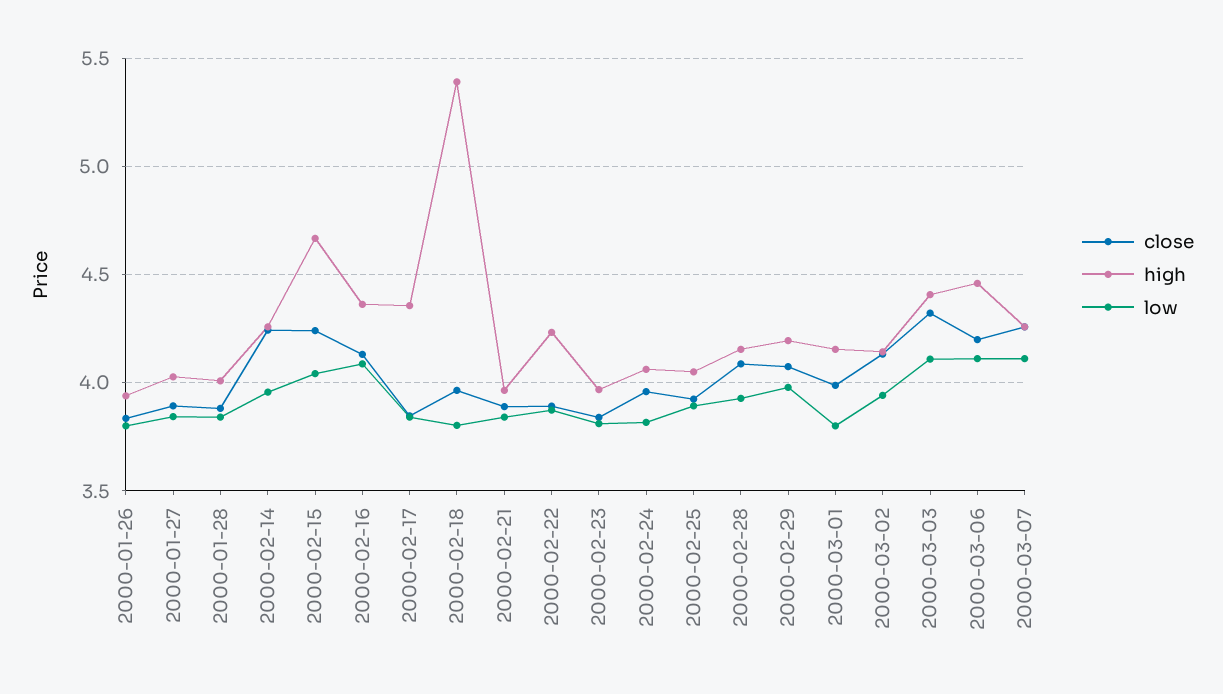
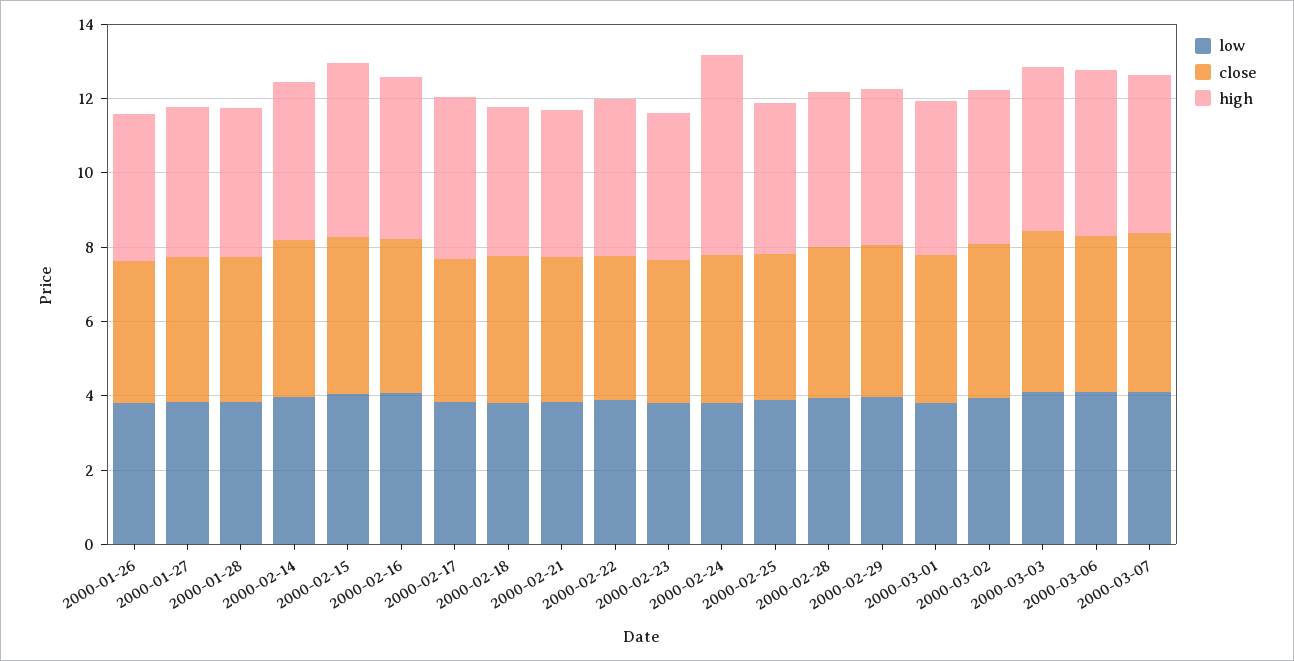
  {
    "close": {
      "2000-01-26": 3.85,
      "2000-01-27": 3.9,
      "2000-01-28": 3.9,
      "2000-02-14": 4.25,
      "2000-02-15": 4.25,
      "2000-02-16": 4.15,
      "2000-02-17": 3.85,
      "2000-02-18": 3.95,
      "2000-02-21": 3.9,
      "2000-02-22": 3.9,
      "2000-02-23": 3.85,
      "2000-02-24": 3.95,
      "2000-02-25": 3.9,
      "2000-02-28": 4.1,
      "2000-02-29": 4.05,
      "2000-03-01": 4,
      "2000-03-02": 4.15,
      "2000-03-03": 4.3,
      "2000-03-06": 4.2,
      "2000-03-07": 4.25
    },
    "high": {
      "2000-01-26": 3.95,
      "2000-01-27": 4.05,
      "2000-01-28": 4,
      "2000-02-14": 4.25,
      "2000-02-15": 4.65,
      "2000-02-16": 4.35,
      "2000-02-17": 4.35,
-     "2000-02-18": 5.4,
+     "2000-02-18": 4,
      "2000-02-21": 3.95,
      "2000-02-22": 4.25,
      "2000-02-23": 3.95,
-     "2000-02-24": 4.05,
+     "2000-02-24": 5.5,
      "2000-02-25": 4.05,
      "2000-02-28": 4.15,
      "2000-02-29": 4.2,
      "2000-03-01": 4.15,
      "2000-03-02": 4.15,
      "2000-03-03": 4.4,
      "2000-03-06": 4.45,
      "2000-03-07": 4.25
    },
    "low": {
      "2000-01-26": 3.8,
      "2000-01-27": 3.85,
      "2000-01-28": 3.85,
      "2000-02-14": 3.95,
      "2000-02-15": 4.05,
      "2000-02-16": 4.1,
      "2000-02-17": 3.85,
      "2000-02-18": 3.8,
      "2000-02-21": 3.85,
      "2000-02-22": 3.85,
      "2000-02-23": 3.8,
      "2000-02-24": 3.8,
      "2000-02-25": 3.9,
      "2000-02-28": 3.95,
      "2000-02-29": 4,
      "2000-03-01": 3.8,
      "2000-03-02": 3.95,
      "2000-03-03": 4.1,
      "2000-03-06": 4.1,
      "2000-03-07": 4.1
    }
  }

